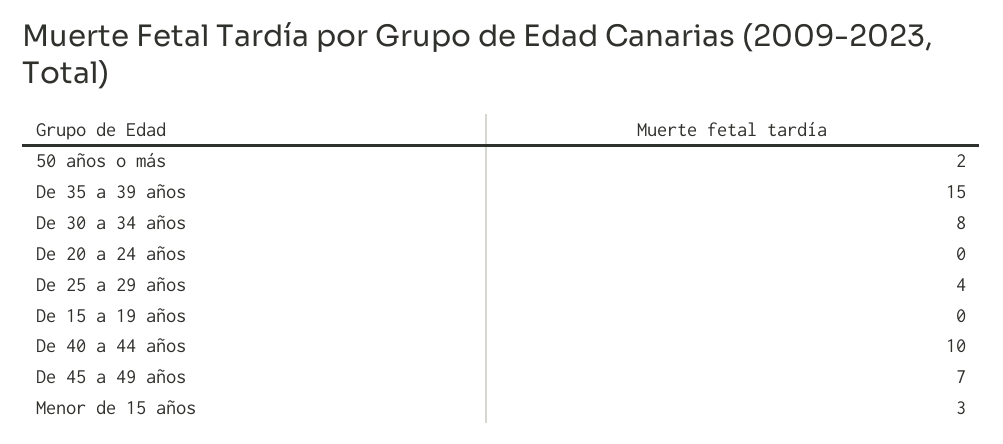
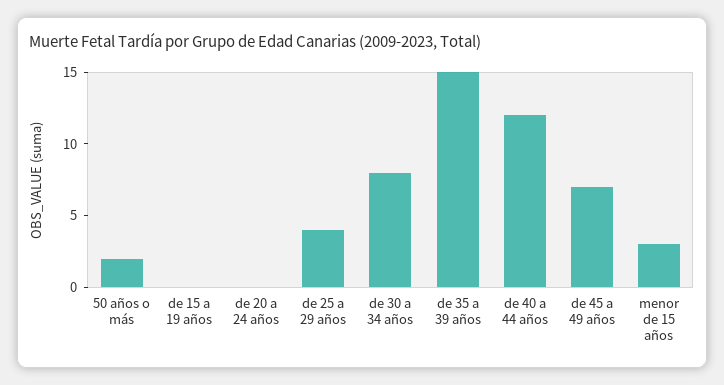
  {
    "50 años o más": 2,
    "De 35 a 39 años": 15,
    "De 30 a 34 años": 8,
    "De 20 a 24 años": 0,
    "De 25 a 29 años": 4,
    "De 15 a 19 años": 0,
-   "De 40 a 44 años": 10,
+   "De 40 a 44 años": 12,
    "De 45 a 49 años": 7,
    "Menor de 15 años": 3
  }

